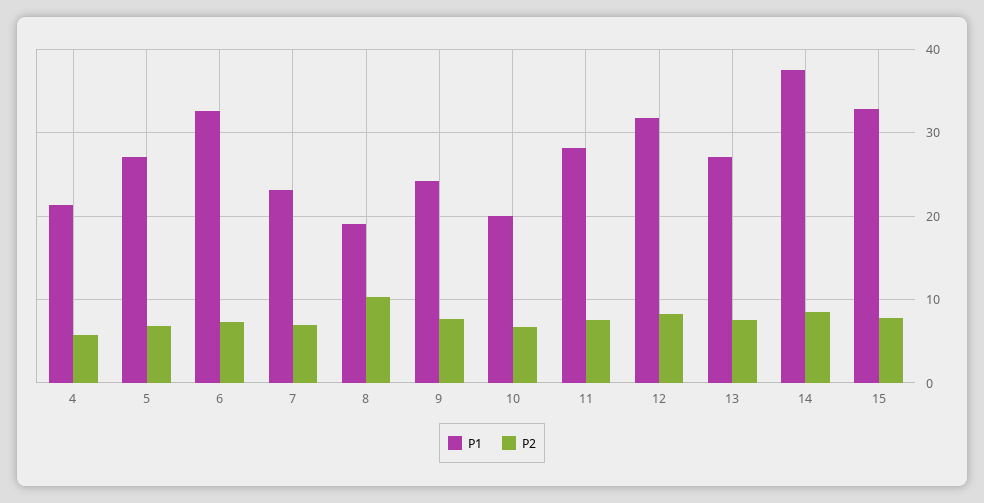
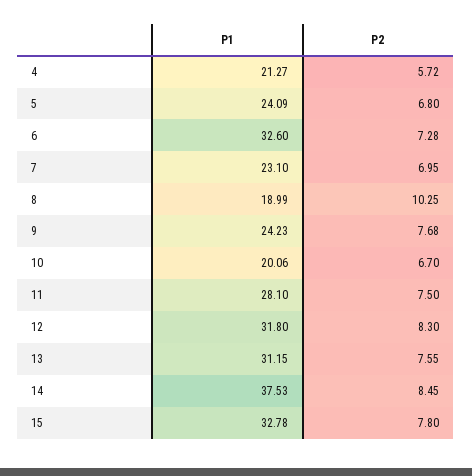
  {
    "P1": {
      "4": 21.27,
-     "5": 27,
+     "5": 24.09,
      "6": 32.6,
      "7": 23.1,
      "8": 18.99,
      "9": 24.23,
      "10": 20.06,
      "11": 28.1,
      "12": 31.8,
-     "13": 27,
+     "13": 31.15,
      "14": 37.53,
      "15": 32.78
    },
    "P2": {
      "4": 5.72,
      "5": 6.8,
      "6": 7.28,
      "7": 6.95,
      "8": 10.25,
      "9": 7.68,
      "10": 6.7,
      "11": 7.5,
      "12": 8.3,
      "13": 7.55,
      "14": 8.45,
      "15": 7.8
    }
  }

